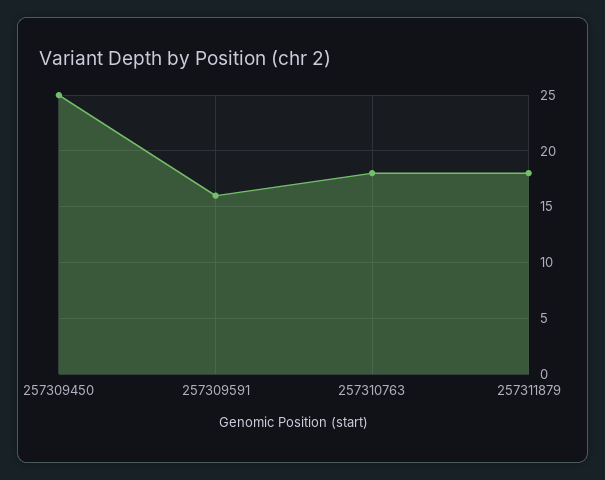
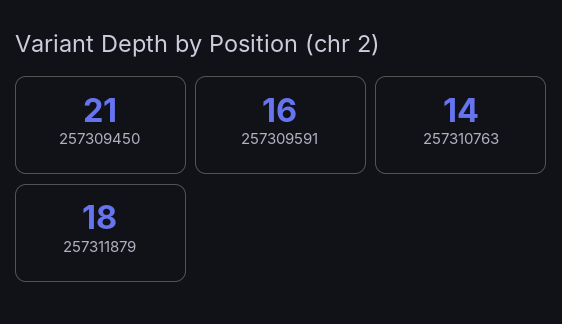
  {
-   "257309450": 25,
+   "257309450": 21,
    "257309591": 16,
-   "257310763": 18,
+   "257310763": 14,
    "257311879": 18
  }

